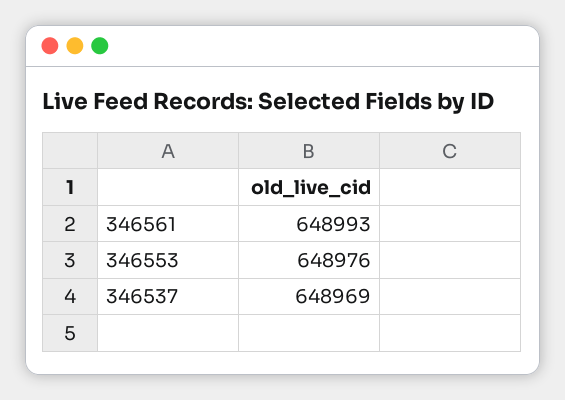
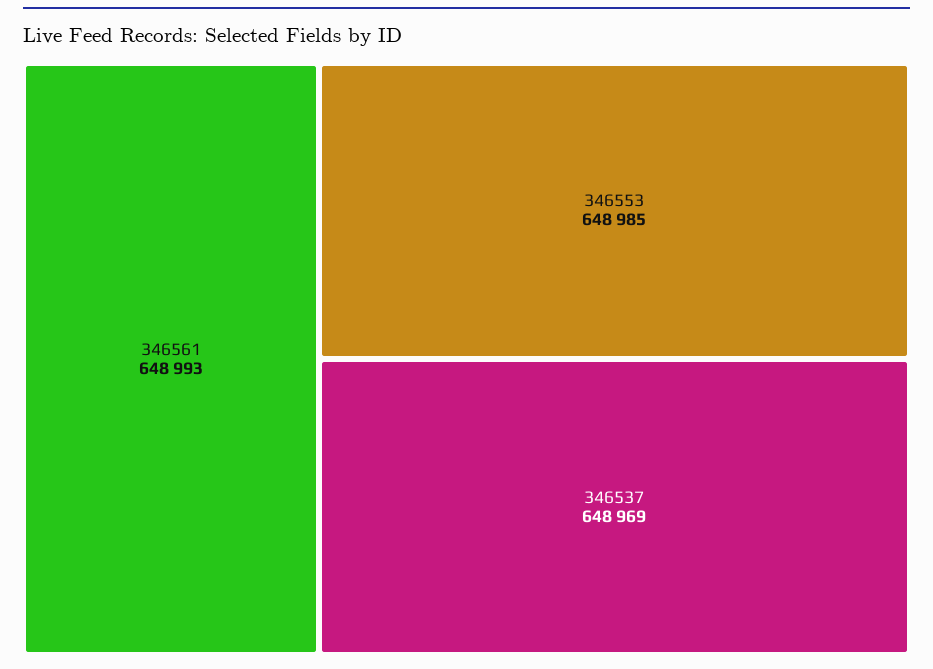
  {
    "346561": 648993,
-   "346553": 648976,
+   "346553": 648985,
    "346537": 648969
  }

